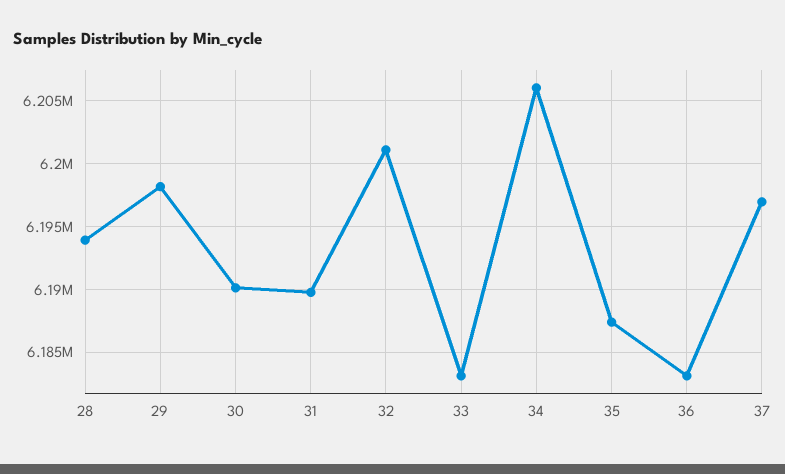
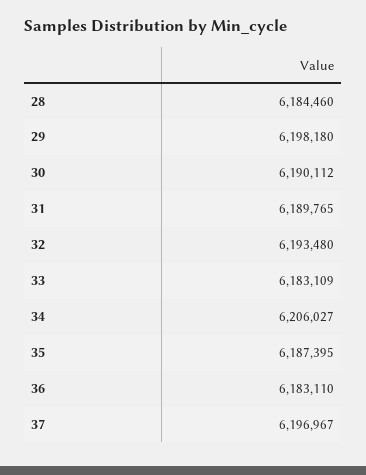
  {
-   "28": 6194000,
+   "28": 6184460,
    "29": 6198180,
    "30": 6190112,
    "31": 6189765,
-   "32": 6201000,
+   "32": 6193480,
    "33": 6183109,
    "34": 6206027,
    "35": 6187395,
    "36": 6183110,
    "37": 6196967
  }

